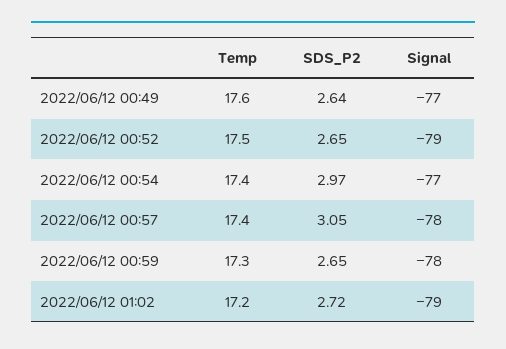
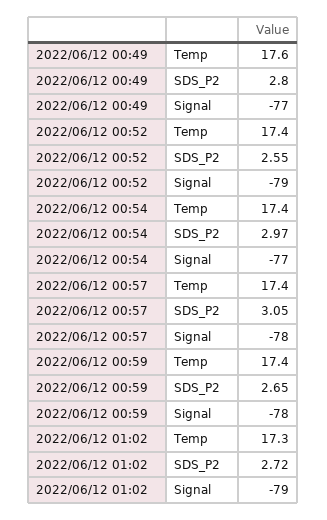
  {
    "Temp": {
      "2022/06/12 00:49": 17.6,
-     "2022/06/12 00:52": 17.5,
+     "2022/06/12 00:52": 17.4,
      "2022/06/12 00:54": 17.4,
      "2022/06/12 00:57": 17.4,
-     "2022/06/12 00:59": 17.3,
+     "2022/06/12 00:59": 17.4,
-     "2022/06/12 01:02": 17.2
+     "2022/06/12 01:02": 17.3
    },
    "SDS_P2": {
-     "2022/06/12 00:49": 2.64,
+     "2022/06/12 00:49": 2.8,
-     "2022/06/12 00:52": 2.65,
+     "2022/06/12 00:52": 2.55,
      "2022/06/12 00:54": 2.97,
      "2022/06/12 00:57": 3.05,
      "2022/06/12 00:59": 2.65,
      "2022/06/12 01:02": 2.72
    },
    "Signal": {
      "2022/06/12 00:49": -77,
      "2022/06/12 00:52": -79,
      "2022/06/12 00:54": -77,
      "2022/06/12 00:57": -78,
      "2022/06/12 00:59": -78,
      "2022/06/12 01:02": -79
    }
  }

